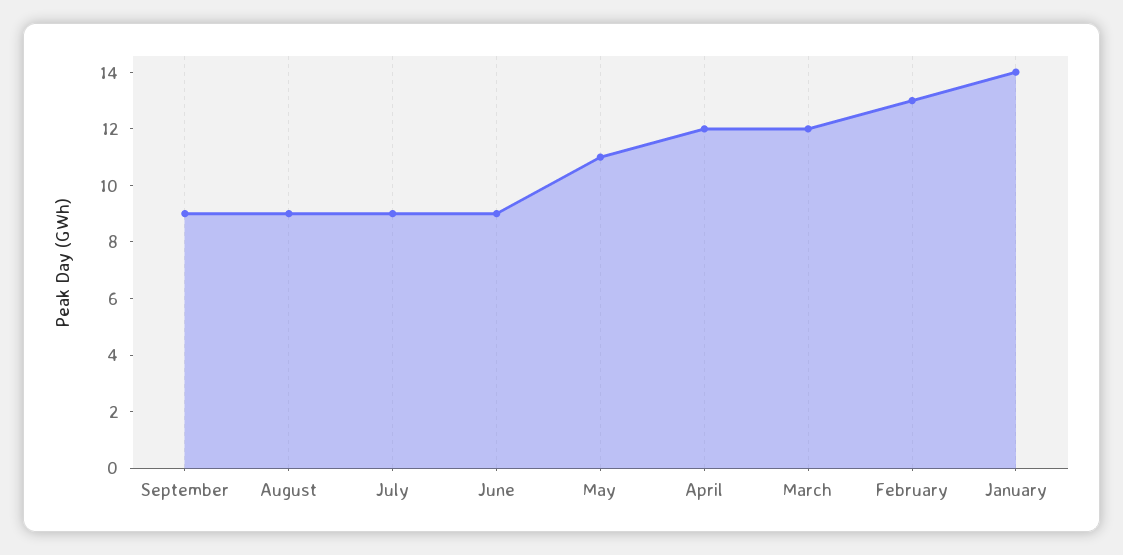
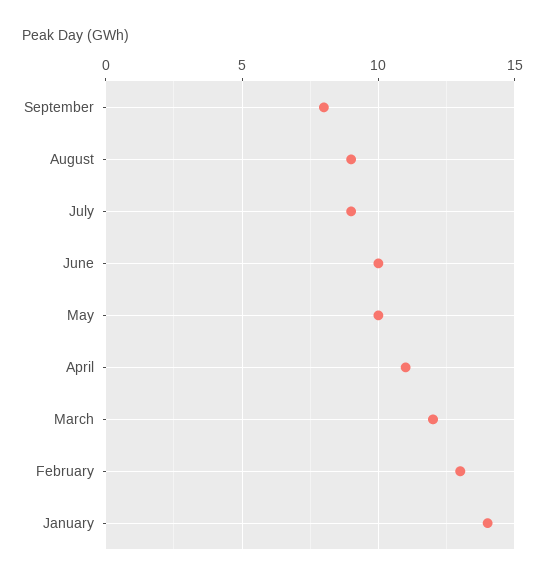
  {
-   "September": 9,
+   "September": 8,
    "August": 9,
    "July": 9,
-   "June": 9,
+   "June": 10,
-   "May": 11,
+   "May": 10,
-   "April": 12,
+   "April": 11,
    "March": 12,
    "February": 13,
    "January": 14
  }

